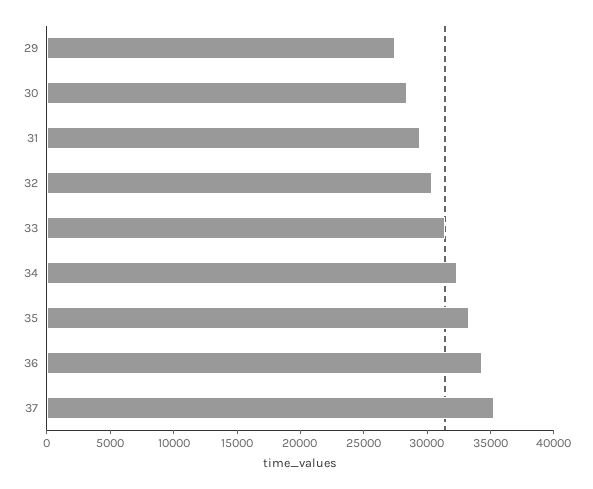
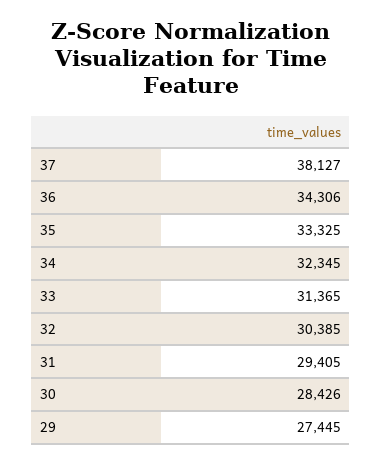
  {
    "29": 27445,
    "30": 28426,
    "31": 29405,
    "32": 30385,
    "33": 31365,
    "34": 32345,
    "35": 33325,
    "36": 34306,
-   "37": 35000
+   "37": 38127
  }

